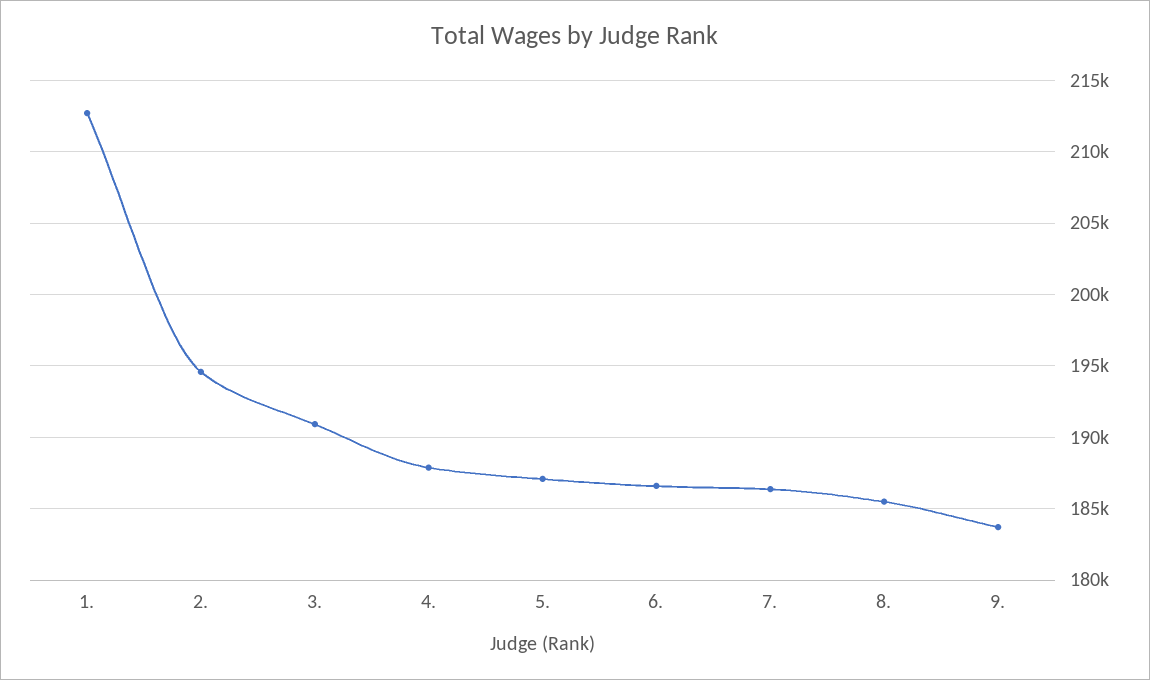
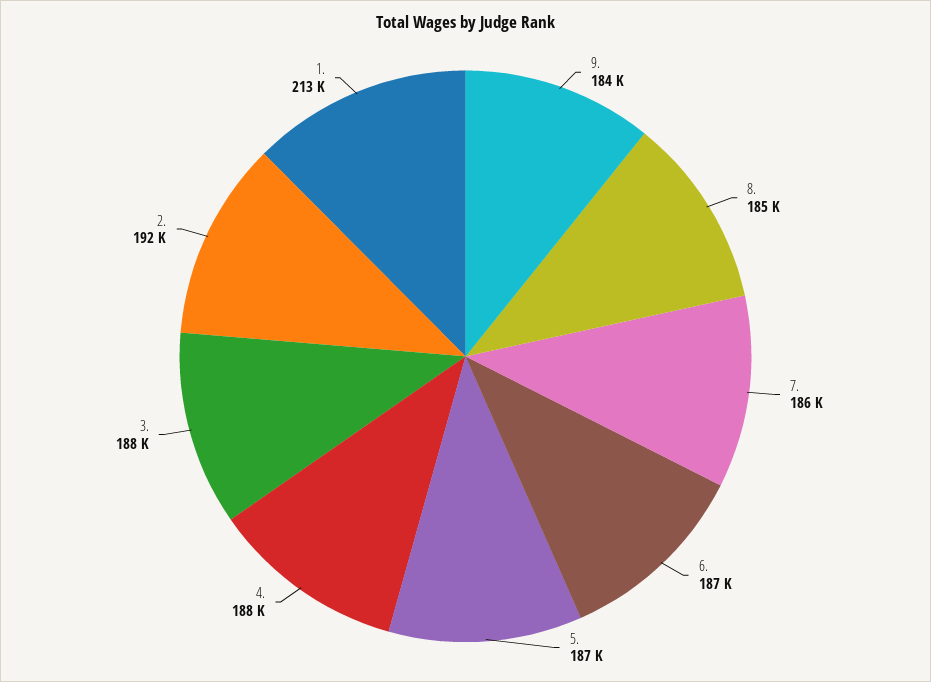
  {
    "1.": 213000,
-   "2.": 194500,
+   "2.": 192000,
-   "3.": 191000,
+   "3.": 188000,
    "4.": 188000,
    "5.": 187000,
    "6.": 187000,
    "7.": 186000,
    "8.": 185000,
    "9.": 184000
  }

